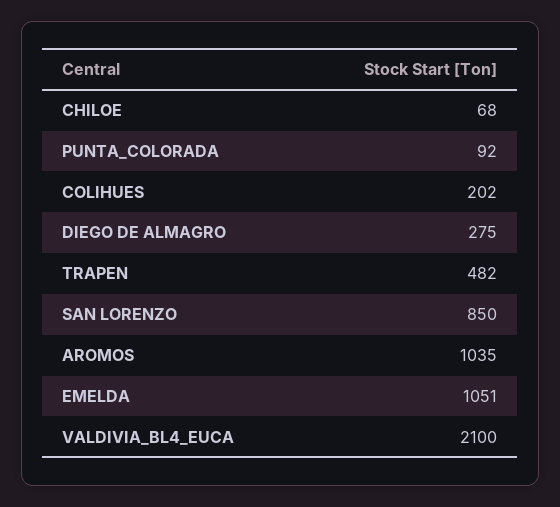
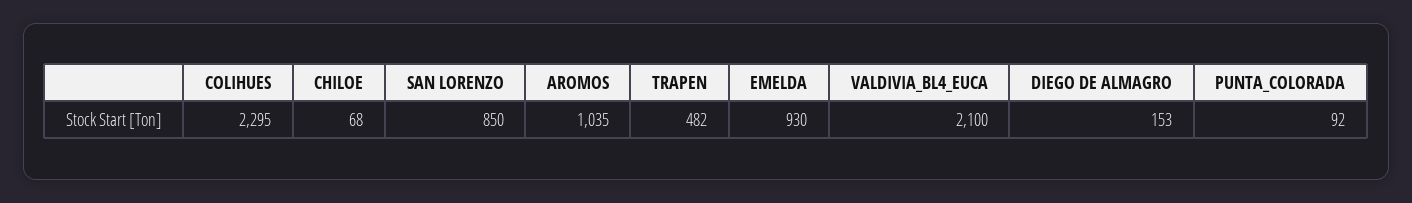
  {
    "CHILOE": 68,
    "PUNTA_COLORADA": 92,
-   "COLIHUES": 202,
+   "COLIHUES": 2295,
-   "DIEGO DE ALMAGRO": 275,
+   "DIEGO DE ALMAGRO": 153,
    "TRAPEN": 482,
    "SAN LORENZO": 850,
    "AROMOS": 1035,
-   "EMELDA": 1051,
+   "EMELDA": 930,
    "VALDIVIA_BL4_EUCA": 2100
  }

